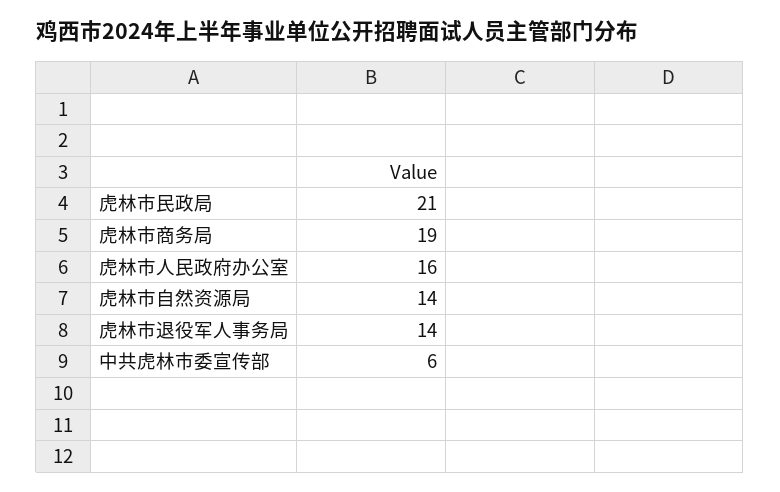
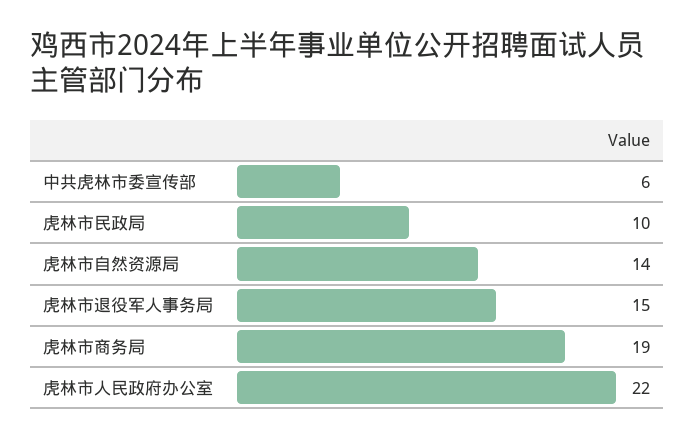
  {
-   "虎林市民政局": 21,
+   "虎林市民政局": 10,
    "虎林市商务局": 19,
-   "虎林市人民政府办公室": 16,
+   "虎林市人民政府办公室": 22,
    "虎林市自然资源局": 14,
-   "虎林市退役军人事务局": 14,
+   "虎林市退役军人事务局": 15,
    "中共虎林市委宣传部": 6
  }

